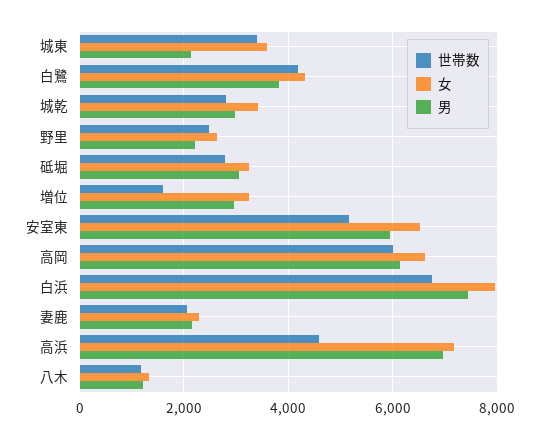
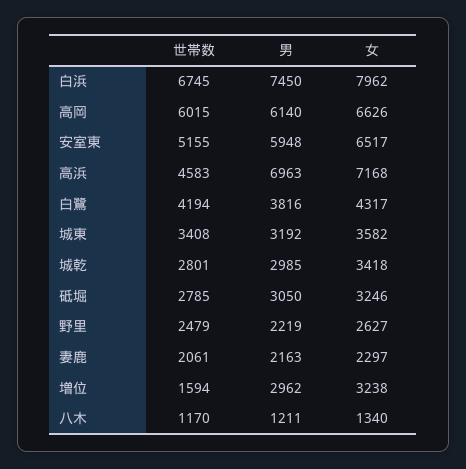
  {
    "世帯数": {
      "城東": 3408,
      "白鷺": 4194,
      "城乾": 2801,
      "野里": 2479,
      "砥堀": 2785,
      "増位": 1594,
      "安室東": 5155,
      "高岡": 6015,
      "白浜": 6745,
      "妻鹿": 2061,
      "高浜": 4583,
      "八木": 1170
    },
    "女": {
      "城東": 3582,
      "白鷺": 4317,
      "城乾": 3418,
      "野里": 2627,
      "砥堀": 3246,
      "増位": 3238,
      "安室東": 6517,
      "高岡": 6626,
      "白浜": 7962,
      "妻鹿": 2297,
      "高浜": 7168,
      "八木": 1340
    },
    "男": {
-     "城東": 2200,
+     "城東": 3192,
      "白鷺": 3816,
      "城乾": 2985,
      "野里": 2219,
      "砥堀": 3050,
      "増位": 2962,
      "安室東": 5948,
      "高岡": 6140,
      "白浜": 7450,
      "妻鹿": 2163,
      "高浜": 6963,
      "八木": 1211
    }
  }

